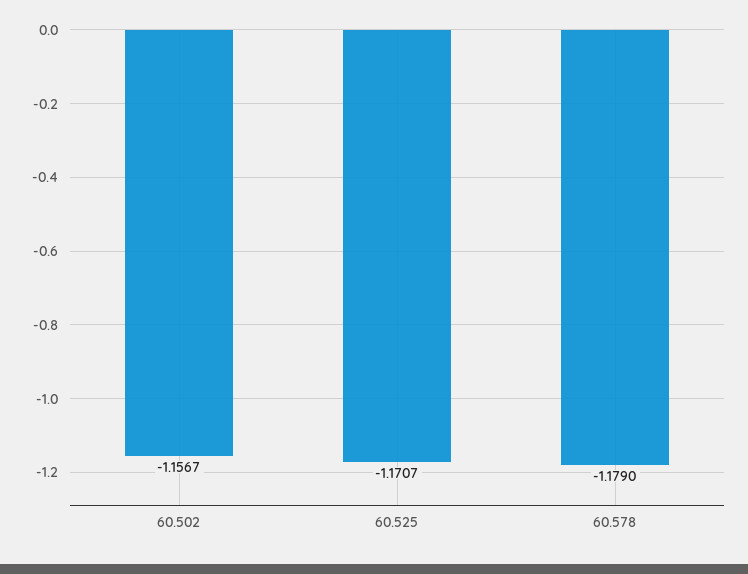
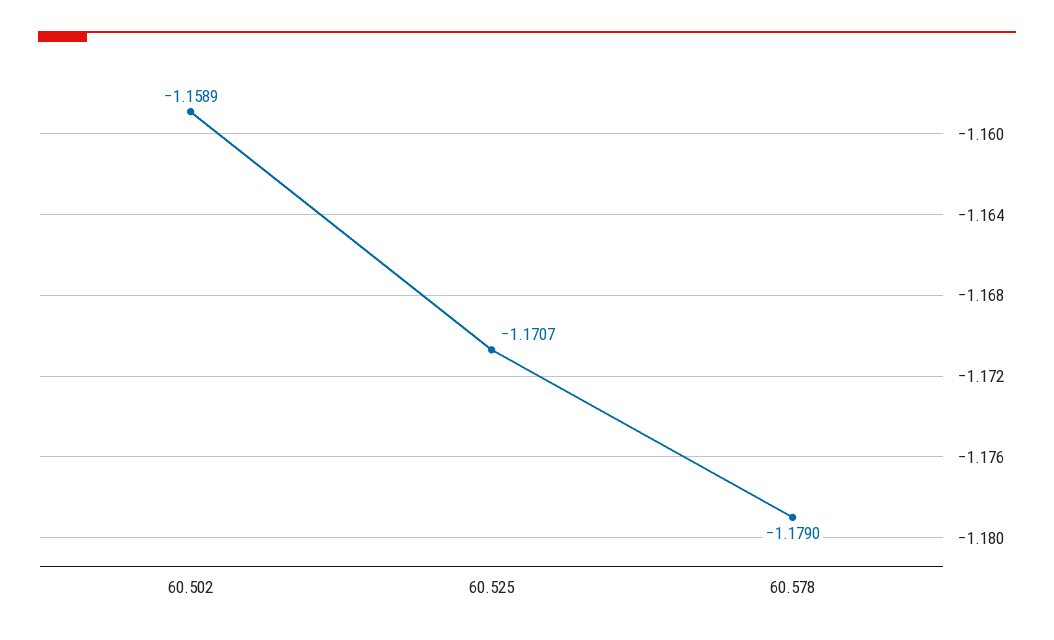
  {
-   "60.502": -1.1567,
+   "60.502": -1.1589,
    "60.525": -1.1707,
    "60.578": -1.179
  }

